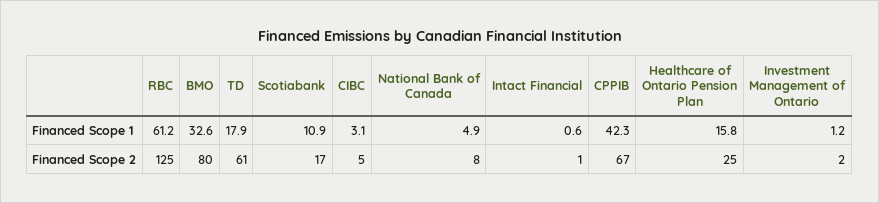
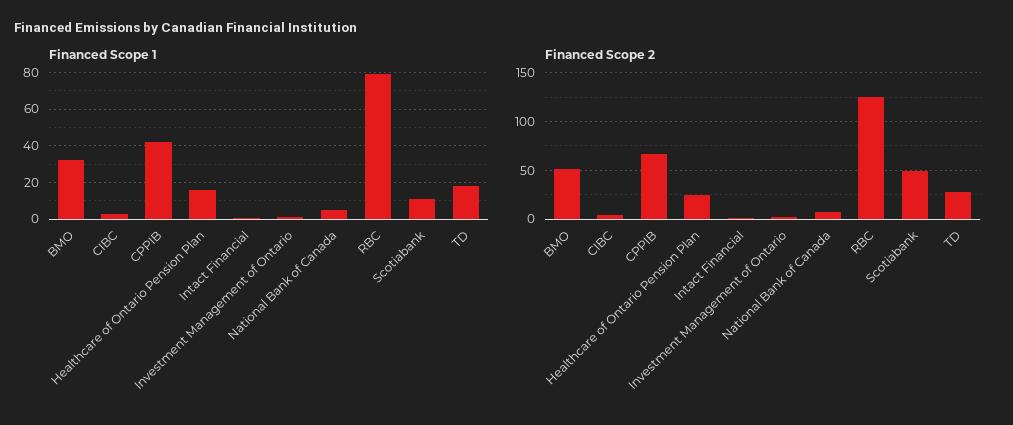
  {
    "Financed Scope 1": {
-     "RBC": 61.2,
+     "RBC": 80,
      "BMO": 32.6,
      "TD": 17.9,
      "Scotiabank": 10.9,
      "CIBC": 3.1,
      "National Bank of Canada": 4.9,
      "Intact Financial": 0.6,
      "CPPIB": 42.3,
      "Healthcare of Ontario Pension Plan": 15.8,
      "Investment Management of Ontario": 1.2
    },
    "Financed Scope 2": {
      "RBC": 125,
-     "BMO": 80,
+     "BMO": 50,
-     "TD": 61,
+     "TD": 30,
-     "Scotiabank": 17,
+     "Scotiabank": 50,
      "CIBC": 5,
      "National Bank of Canada": 8,
      "Intact Financial": 1,
      "CPPIB": 67,
      "Healthcare of Ontario Pension Plan": 25,
      "Investment Management of Ontario": 2
    }
  }

